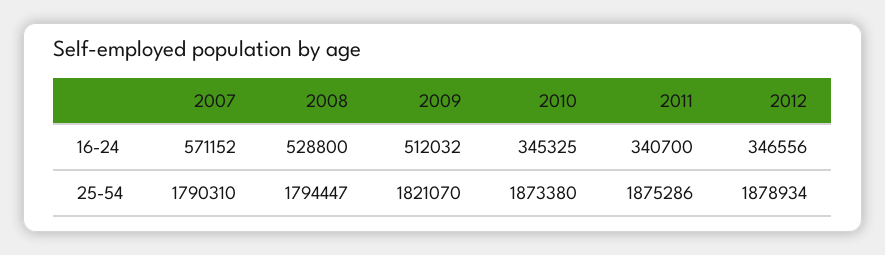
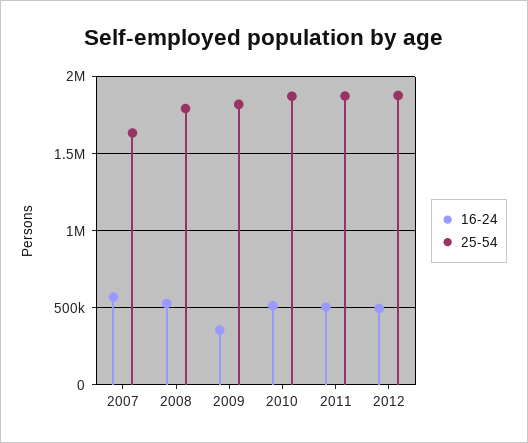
  {
    "16-24": {
      "2007": 571152,
      "2008": 528800,
-     "2009": 512032,
+     "2009": 350000,
-     "2010": 345325,
+     "2010": 500000,
-     "2011": 340700,
+     "2011": 500000,
-     "2012": 346556
+     "2012": 500000
    },
    "25-54": {
-     "2007": 1790310,
+     "2007": 1650000,
      "2008": 1794447,
      "2009": 1821070,
      "2010": 1873380,
      "2011": 1875286,
      "2012": 1878934
    }
  }

